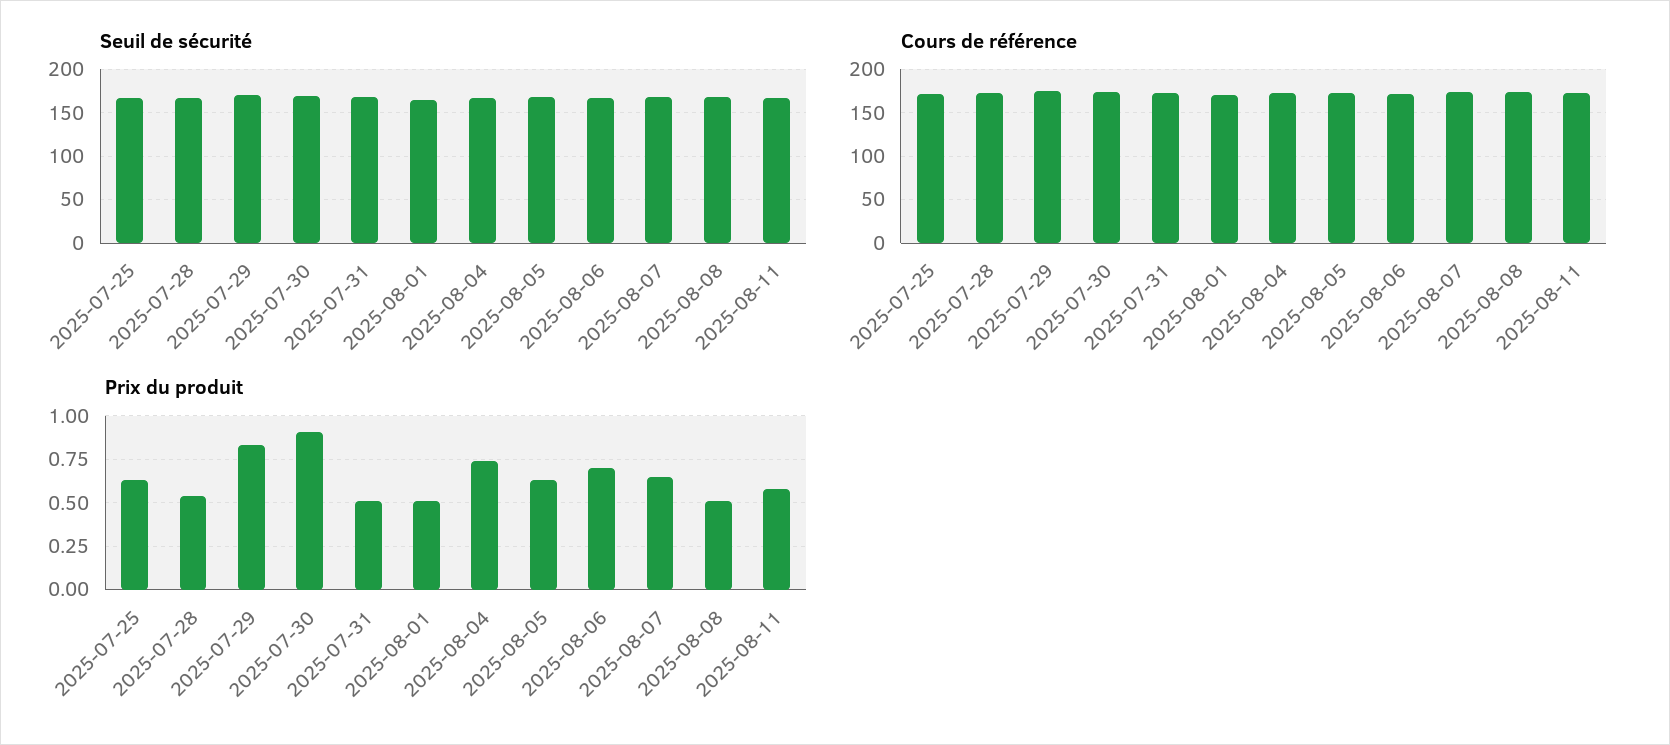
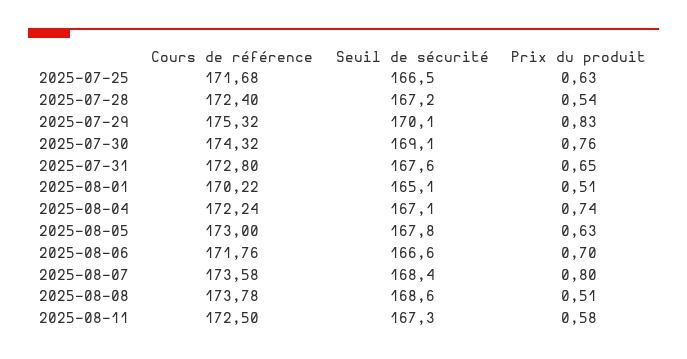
  {
    "Seuil de sécurité": {
      "2025-07-25": 166.5,
      "2025-07-28": 167.2,
      "2025-07-29": 170.1,
      "2025-07-30": 169.1,
      "2025-07-31": 167.6,
      "2025-08-01": 165.1,
      "2025-08-04": 167.1,
      "2025-08-05": 167.8,
      "2025-08-06": 166.6,
      "2025-08-07": 168.4,
      "2025-08-08": 168.6,
      "2025-08-11": 167.3
    },
    "Cours de référence": {
      "2025-07-25": 171.68,
      "2025-07-28": 172.4,
      "2025-07-29": 175.32,
      "2025-07-30": 174.32,
      "2025-07-31": 172.8,
      "2025-08-01": 170.22,
      "2025-08-04": 172.24,
      "2025-08-05": 173,
      "2025-08-06": 171.76,
      "2025-08-07": 173.58,
      "2025-08-08": 173.78,
      "2025-08-11": 172.5
    },
    "Prix du produit": {
      "2025-07-25": 0.63,
      "2025-07-28": 0.54,
      "2025-07-29": 0.83,
-     "2025-07-30": 0.9,
+     "2025-07-30": 0.76,
-     "2025-07-31": 0.5,
+     "2025-07-31": 0.65,
      "2025-08-01": 0.51,
      "2025-08-04": 0.74,
      "2025-08-05": 0.63,
      "2025-08-06": 0.7,
-     "2025-08-07": 0.65,
+     "2025-08-07": 0.8,
      "2025-08-08": 0.51,
      "2025-08-11": 0.58
    }
  }

